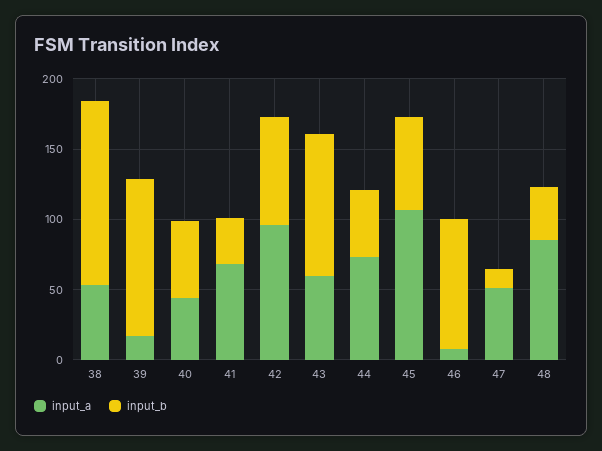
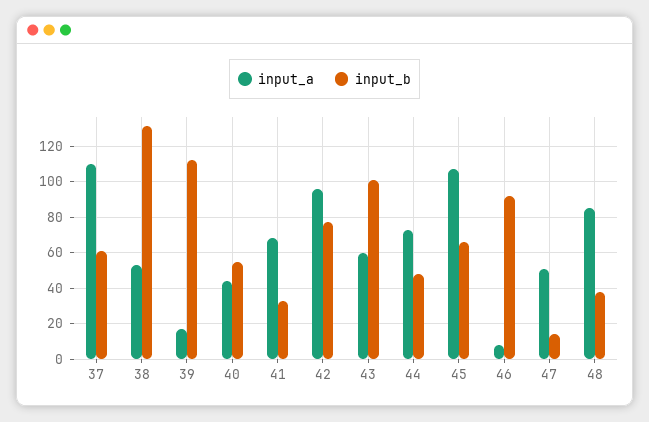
  {
    "input_a": {
      "38": 55,
      "39": 15,
      "40": 45,
      "41": 70,
      "42": 95,
      "43": 60,
      "44": 75,
      "45": 105,
      "46": 10,
      "47": 50,
-     "48": 85
+     "48": 85,
+     "37": 110
    },
    "input_b": {
      "38": 130,
      "39": 110,
      "40": 55,
      "41": 35,
      "42": 75,
      "43": 100,
      "44": 50,
      "45": 65,
      "46": 90,
      "47": 15,
-     "48": 40
+     "48": 40,
+     "37": 60
    }
  }

